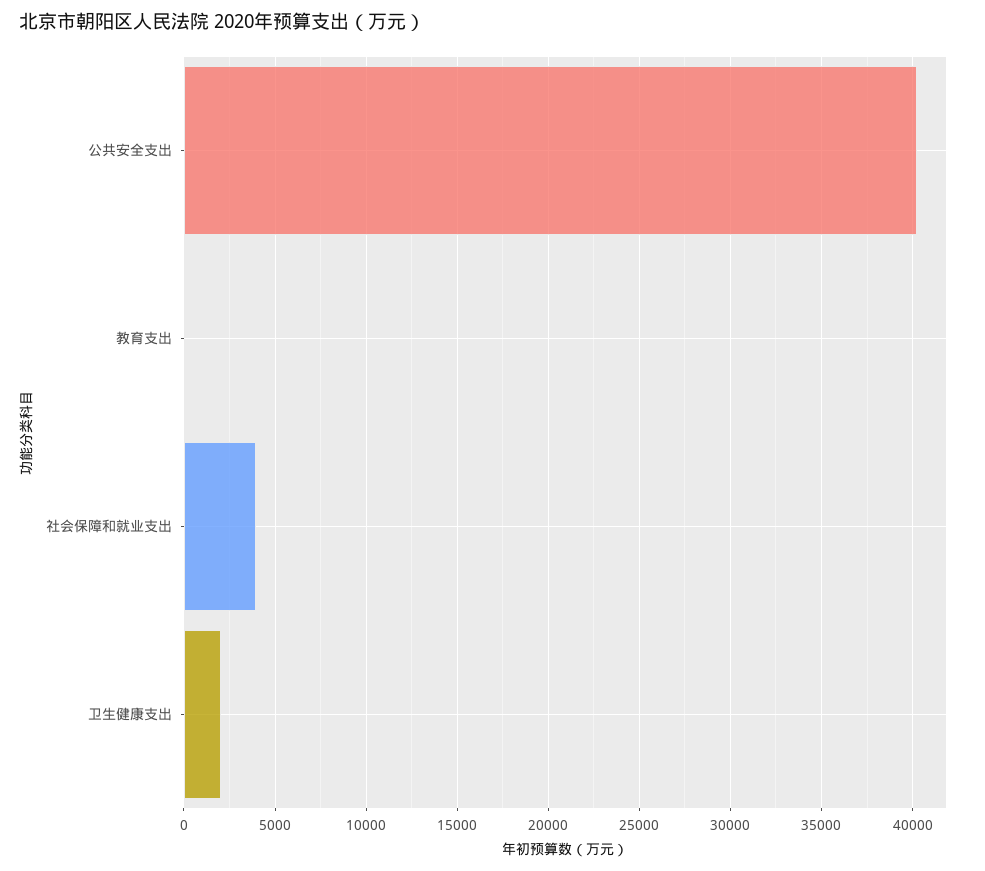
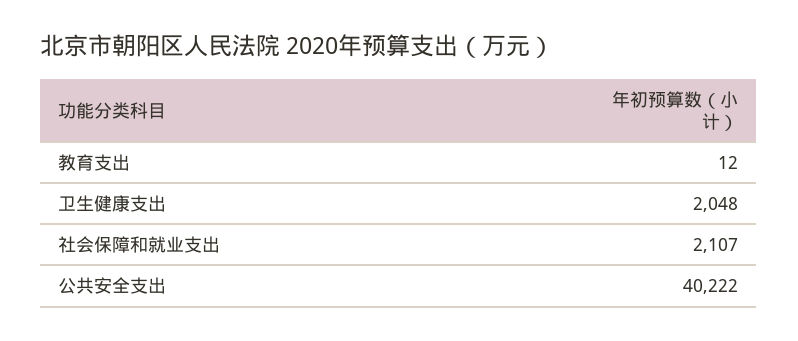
  {
    "公共安全支出": 40222,
    "教育支出": 12,
-   "社会保障和就业支出": 4000,
+   "社会保障和就业支出": 2107,
    "卫生健康支出": 2048
  }

